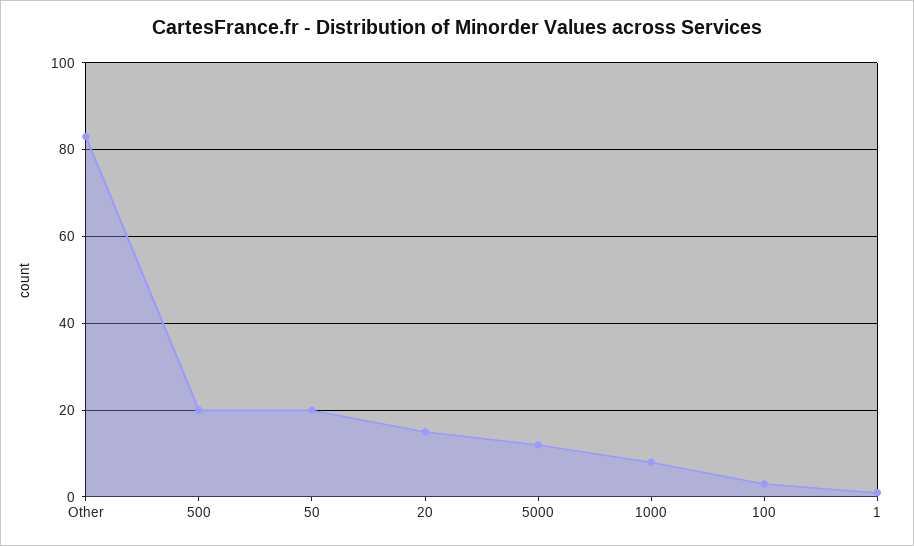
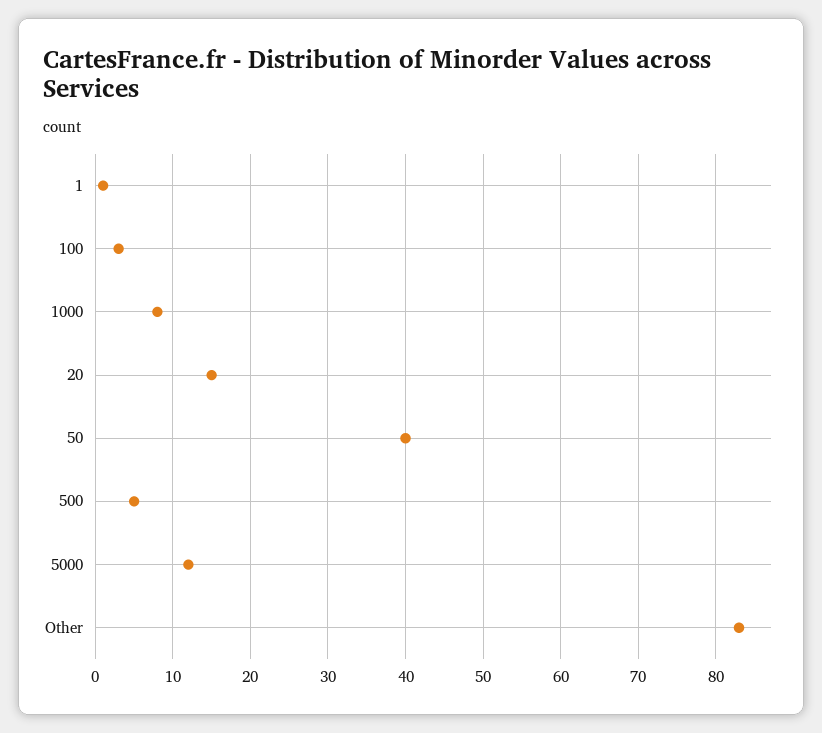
  {
    "Other": 83,
-   "500": 20,
+   "500": 5,
-   "50": 20,
+   "50": 40,
    "20": 15,
    "5000": 12,
    "1000": 8,
    "100": 3,
    "1": 1
  }

